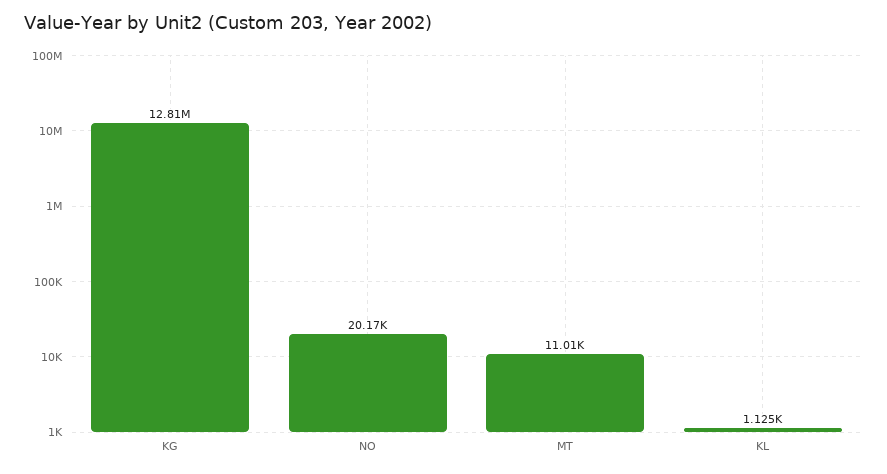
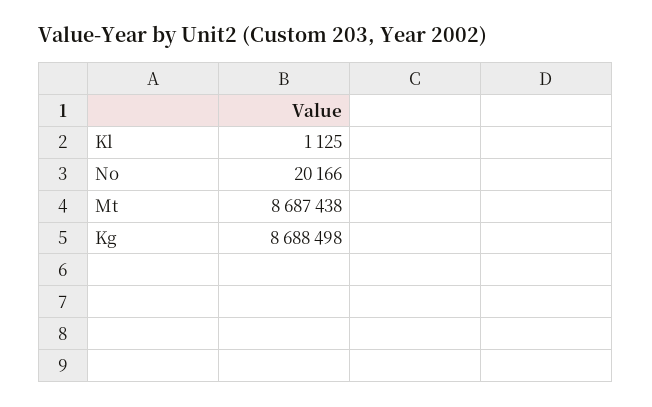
  {
-   "KG": 12810000,
+   "KG": 8688498,
    "NO": 20166,
-   "MT": 11010,
+   "MT": 8687438,
    "KL": 1125
  }

